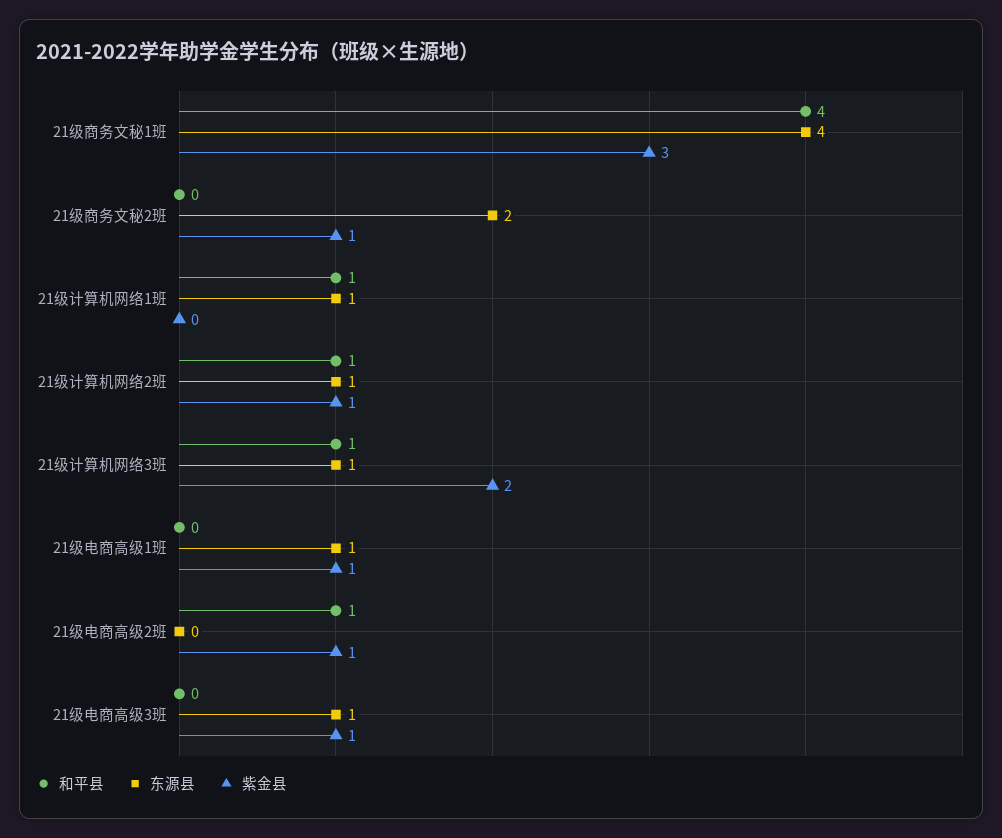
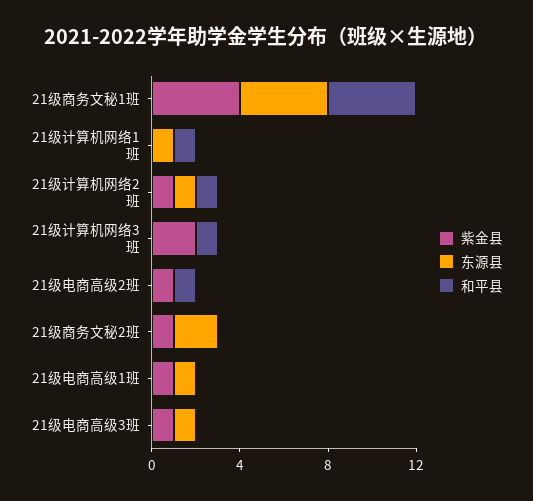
  {
    "和平县": {
      "21级商务文秘1班": 4,
      "21级商务文秘2班": 0,
      "21级计算机网络1班": 1,
      "21级计算机网络2班": 1,
      "21级计算机网络3班": 1,
      "21级电商高级1班": 0,
      "21级电商高级2班": 1,
      "21级电商高级3班": 0
    },
    "东源县": {
      "21级商务文秘1班": 4,
      "21级商务文秘2班": 2,
      "21级计算机网络1班": 1,
      "21级计算机网络2班": 1,
-     "21级计算机网络3班": 1,
+     "21级计算机网络3班": 0,
      "21级电商高级1班": 1,
      "21级电商高级2班": 0,
      "21级电商高级3班": 1
    },
    "紫金县": {
-     "21级商务文秘1班": 3,
+     "21级商务文秘1班": 4,
      "21级商务文秘2班": 1,
      "21级计算机网络1班": 0,
      "21级计算机网络2班": 1,
      "21级计算机网络3班": 2,
      "21级电商高级1班": 1,
      "21级电商高级2班": 1,
      "21级电商高级3班": 1
    }
  }

